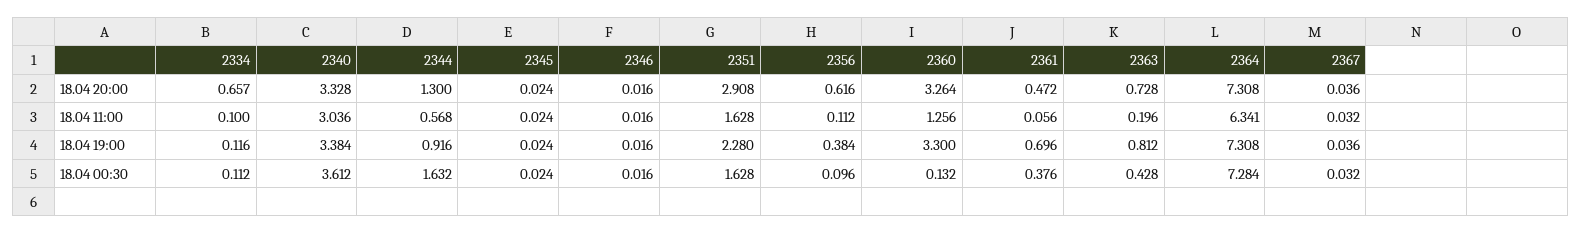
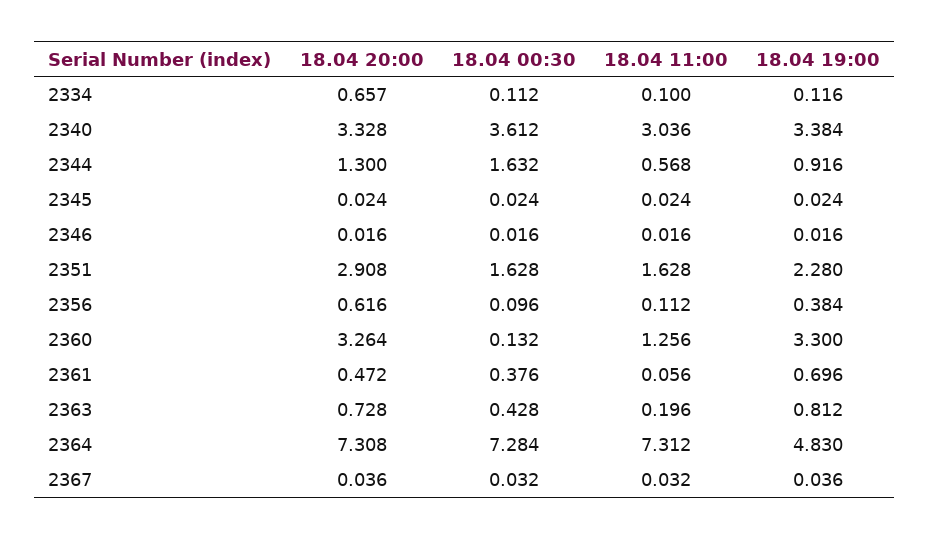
  {
    "2334": {
      "18.04 20:00": 0.657,
      "18.04 11:00": 0.1,
      "18.04 19:00": 0.116,
      "18.04 00:30": 0.112
    },
    "2340": {
      "18.04 20:00": 3.328,
      "18.04 11:00": 3.036,
      "18.04 19:00": 3.384,
      "18.04 00:30": 3.612
    },
    "2344": {
      "18.04 20:00": 1.3,
      "18.04 11:00": 0.568,
      "18.04 19:00": 0.916,
      "18.04 00:30": 1.632
    },
    "2345": {
      "18.04 20:00": 0.024,
      "18.04 11:00": 0.024,
      "18.04 19:00": 0.024,
      "18.04 00:30": 0.024
    },
    "2346": {
      "18.04 20:00": 0.016,
      "18.04 11:00": 0.016,
      "18.04 19:00": 0.016,
      "18.04 00:30": 0.016
    },
    "2351": {
      "18.04 20:00": 2.908,
      "18.04 11:00": 1.628,
      "18.04 19:00": 2.28,
      "18.04 00:30": 1.628
    },
    "2356": {
      "18.04 20:00": 0.616,
      "18.04 11:00": 0.112,
      "18.04 19:00": 0.384,
      "18.04 00:30": 0.096
    },
    "2360": {
      "18.04 20:00": 3.264,
      "18.04 11:00": 1.256,
      "18.04 19:00": 3.3,
      "18.04 00:30": 0.132
    },
    "2361": {
      "18.04 20:00": 0.472,
      "18.04 11:00": 0.056,
      "18.04 19:00": 0.696,
      "18.04 00:30": 0.376
    },
    "2363": {
      "18.04 20:00": 0.728,
      "18.04 11:00": 0.196,
      "18.04 19:00": 0.812,
      "18.04 00:30": 0.428
    },
    "2364": {
      "18.04 20:00": 7.308,
-     "18.04 11:00": 6.341,
+     "18.04 11:00": 7.312,
-     "18.04 19:00": 7.308,
+     "18.04 19:00": 4.83,
      "18.04 00:30": 7.284
    },
    "2367": {
      "18.04 20:00": 0.036,
      "18.04 11:00": 0.032,
      "18.04 19:00": 0.036,
      "18.04 00:30": 0.032
    }
  }

